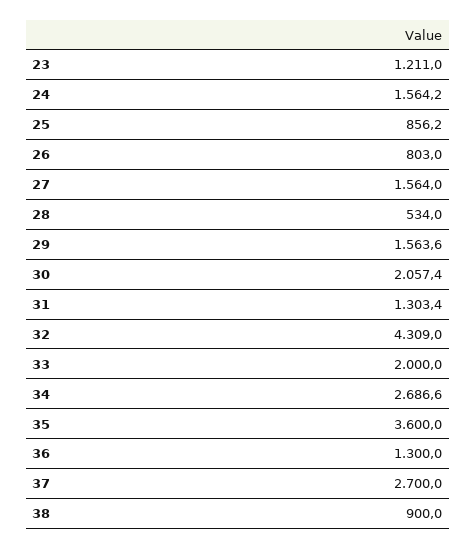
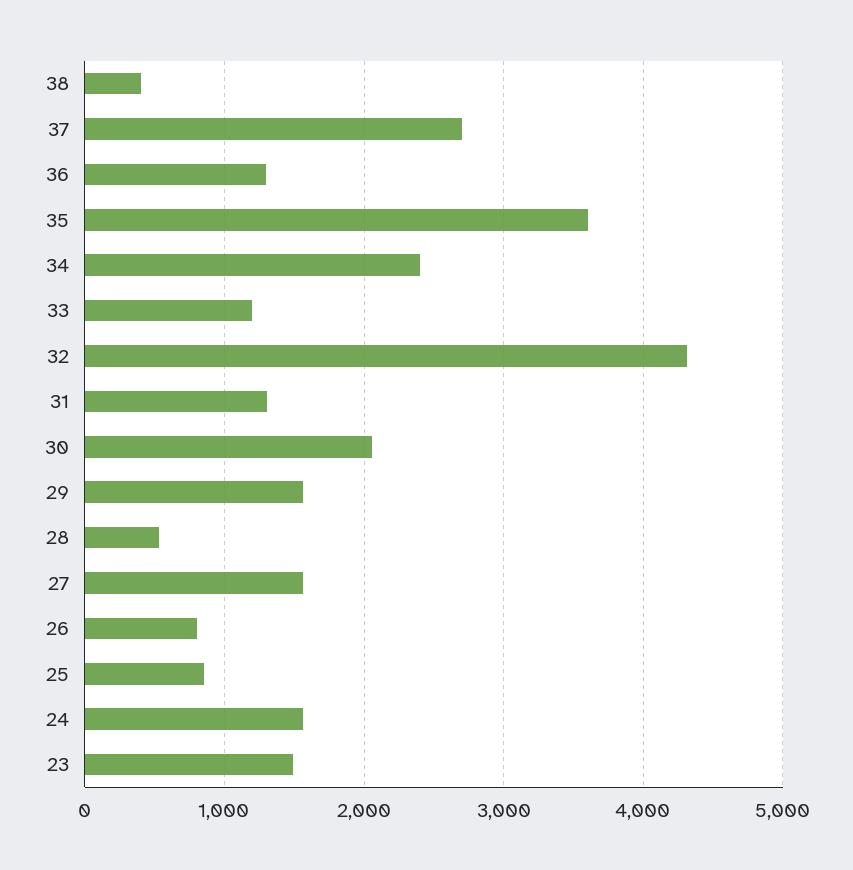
  {
-   "23": 1211,
+   "23": 1500,
    "24": 1564.2,
    "25": 856.2,
    "26": 803,
    "27": 1564,
    "28": 534,
    "29": 1563.6,
    "30": 2057.4,
    "31": 1303.4,
    "32": 4309,
-   "33": 2000,
+   "33": 1200,
-   "34": 2686.6,
+   "34": 2400,
    "35": 3600,
    "36": 1300,
    "37": 2700,
-   "38": 900
+   "38": 400
  }

